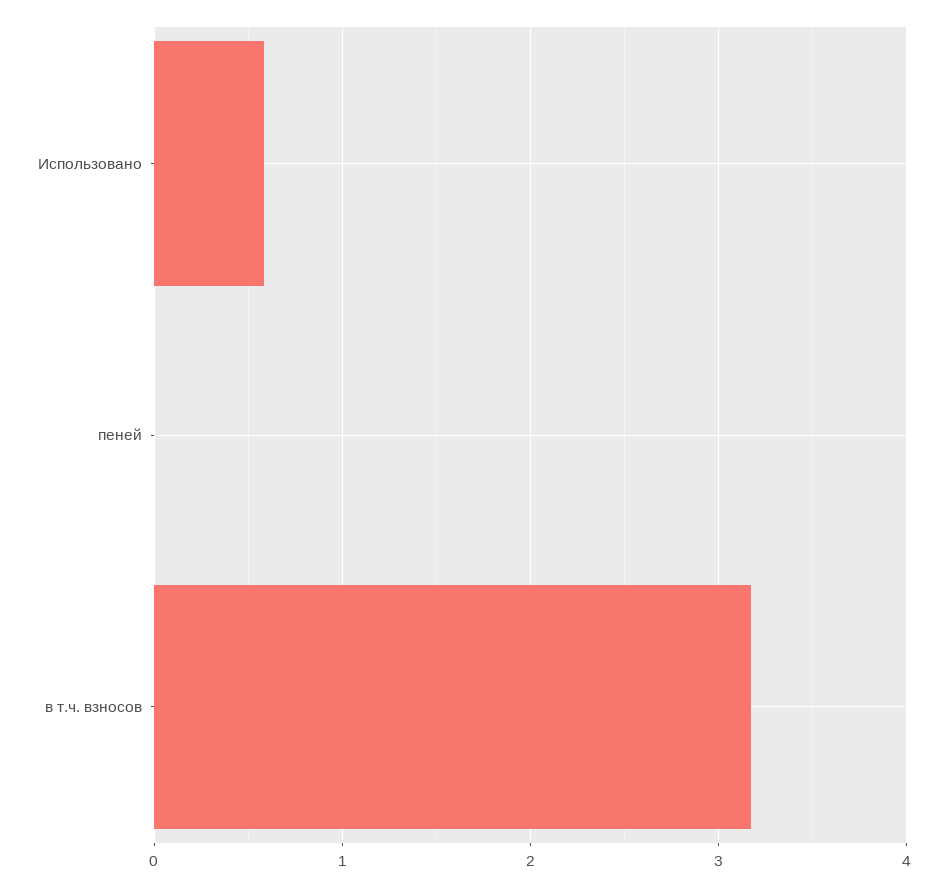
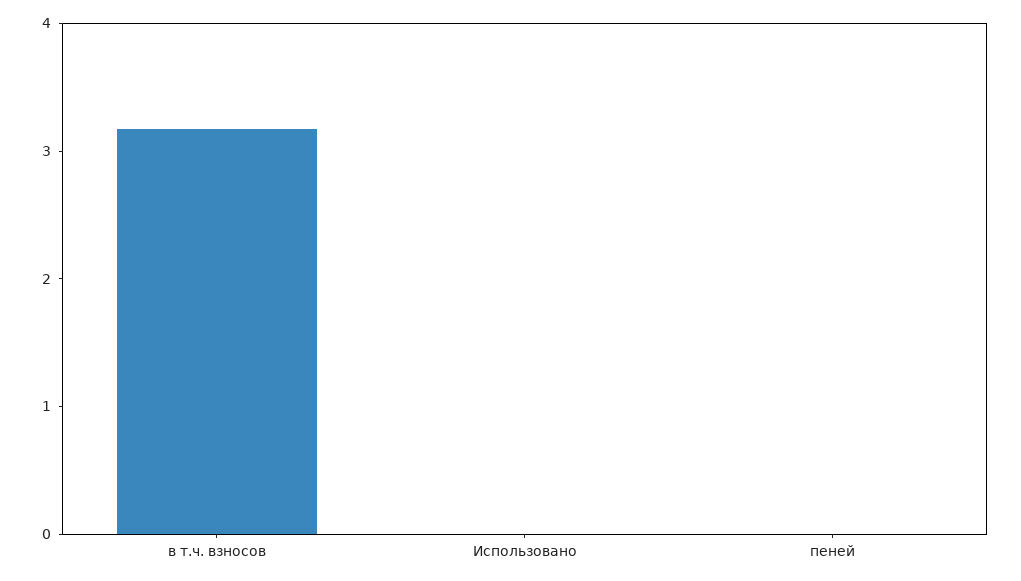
  {
-   "Использовано": 0.6,
+   "Использовано": 0,
    "пеней": 0,
    "в т.ч. взносов": 3.2
  }

